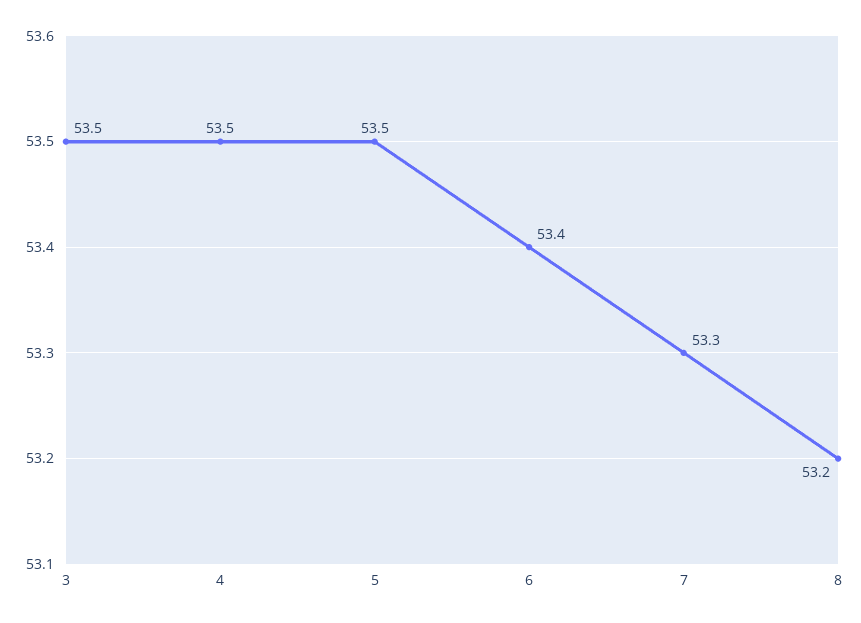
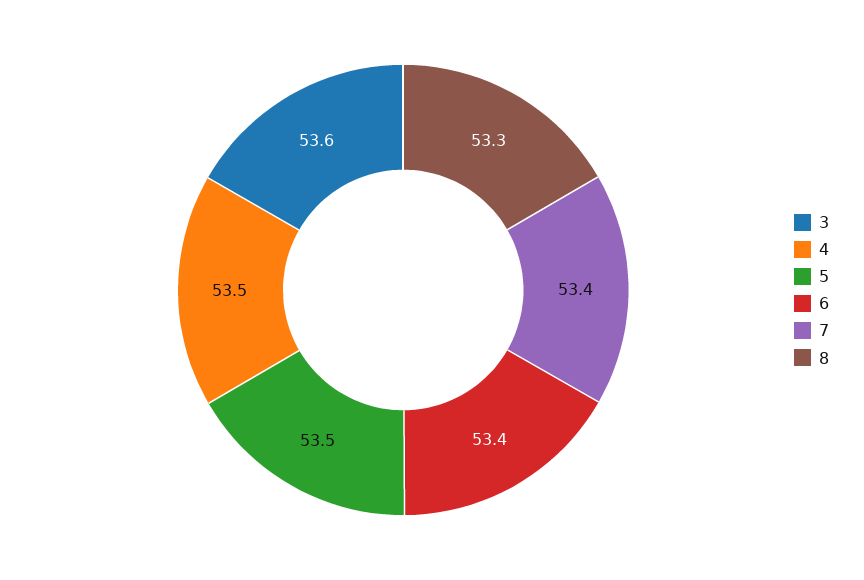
  {
-   "3": 53.5,
+   "3": 53.6,
    "4": 53.5,
    "5": 53.5,
    "6": 53.4,
-   "7": 53.3,
+   "7": 53.4,
-   "8": 53.2
+   "8": 53.3
  }

